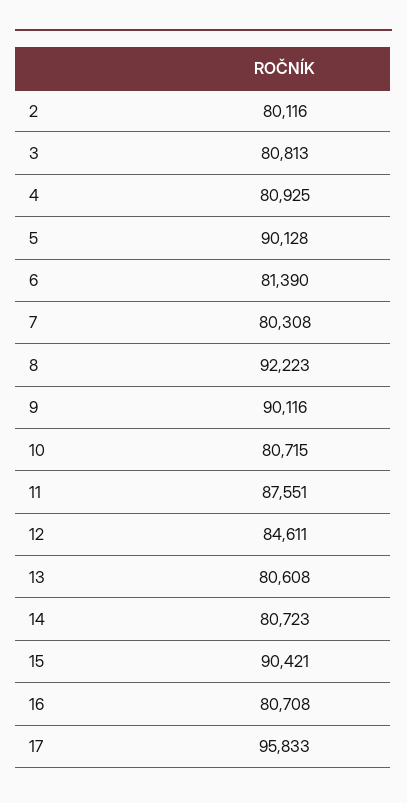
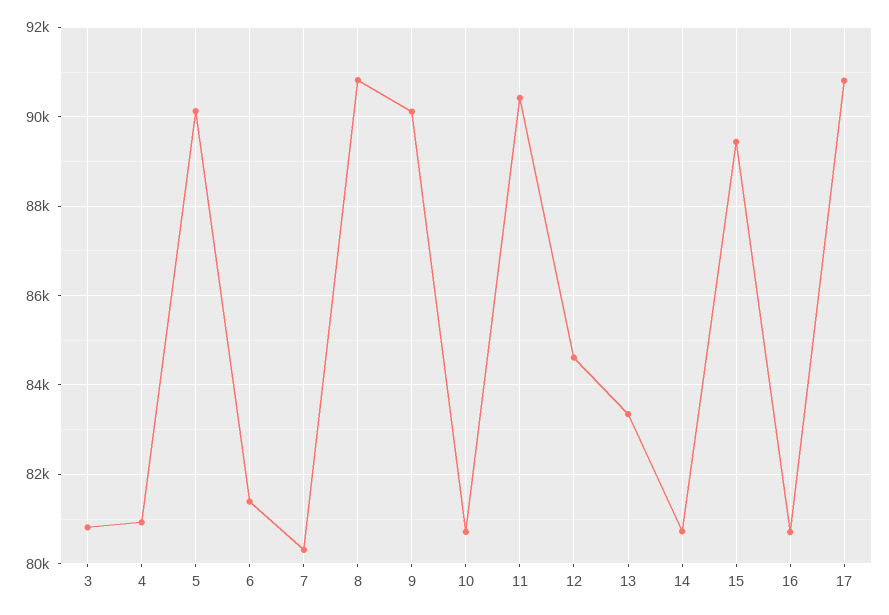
  {
-   "2": 80116,
    "3": 80813,
    "4": 80925,
    "5": 90128,
    "6": 81390,
    "7": 80308,
-   "8": 92223,
+   "8": 90800,
    "9": 90116,
    "10": 80715,
-   "11": 87551,
+   "11": 90400,
    "12": 84611,
-   "13": 80608,
+   "13": 83400,
    "14": 80723,
-   "15": 90421,
+   "15": 89400,
    "16": 80708,
-   "17": 95833
+   "17": 90800
  }

